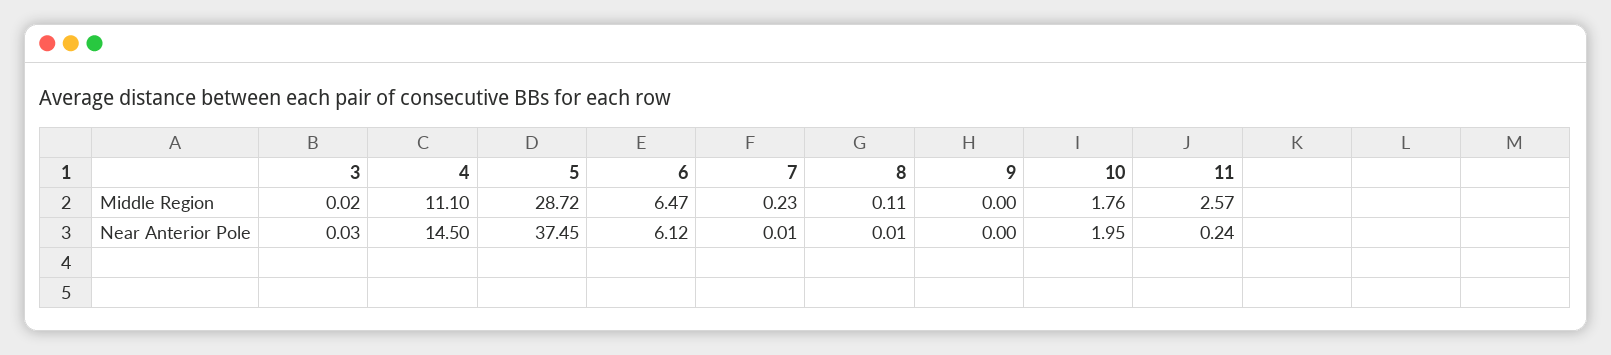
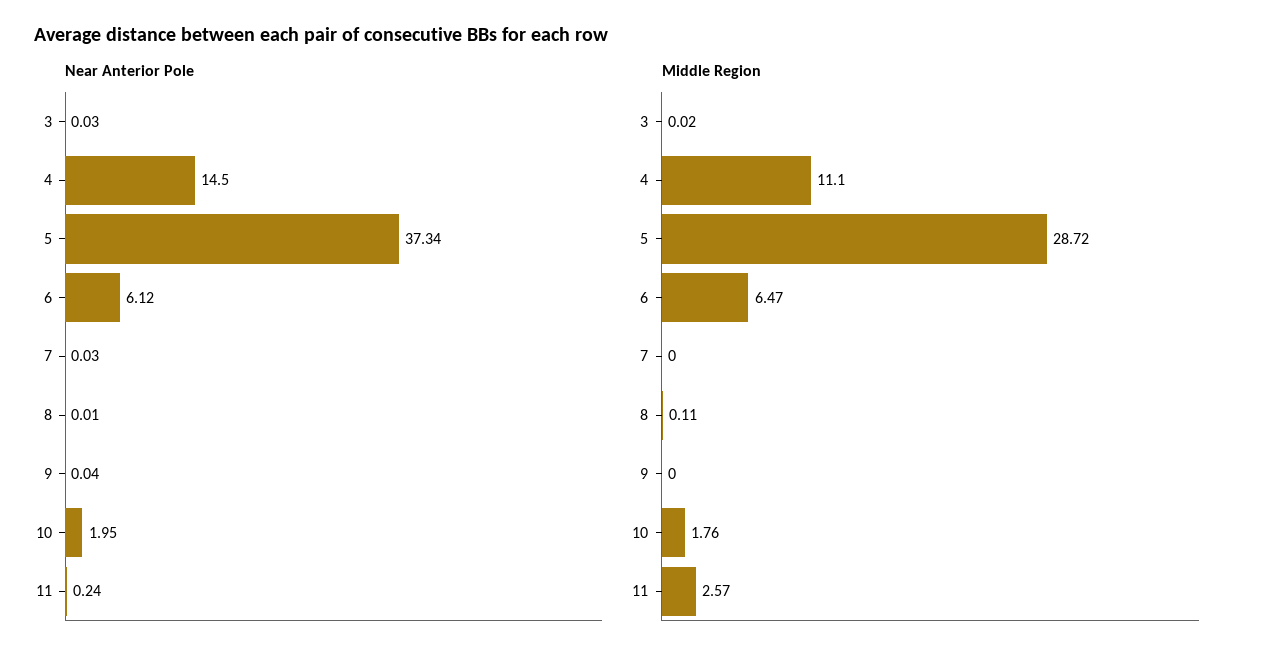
  {
    "Middle Region": {
      "3": 0.02,
      "4": 11.1,
      "5": 28.72,
      "6": 6.47,
-     "7": 0.23,
+     "7": 0,
      "8": 0.11,
      "9": 0,
      "10": 1.76,
      "11": 2.57
    },
    "Near Anterior Pole": {
      "3": 0.03,
      "4": 14.5,
-     "5": 37.45,
+     "5": 37.34,
      "6": 6.12,
-     "7": 0.01,
+     "7": 0.03,
      "8": 0.01,
-     "9": 0,
+     "9": 0.04,
      "10": 1.95,
      "11": 0.24
    }
  }

